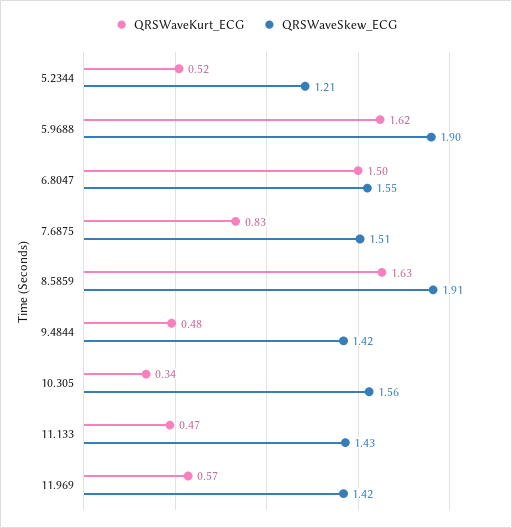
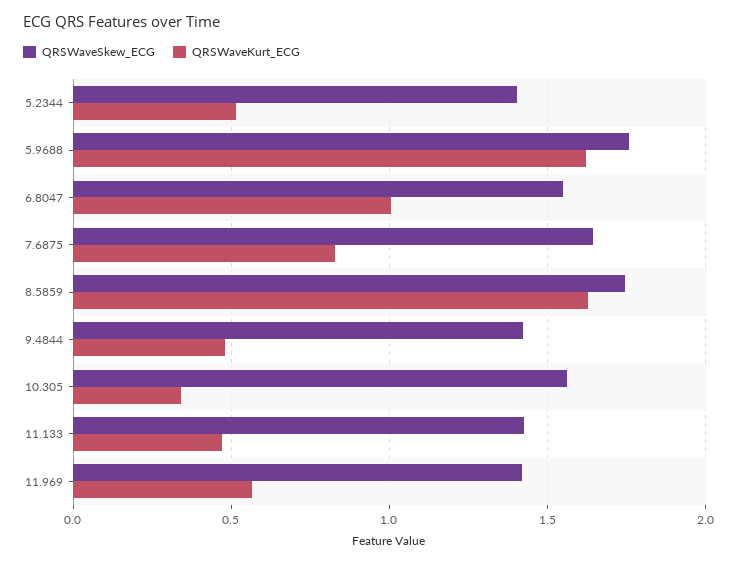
  {
    "QRSWaveKurt_ECG": {
      "5.2344": 0.52,
      "5.9688": 1.62,
-     "6.8047": 1.5,
+     "6.8047": 1,
      "7.6875": 0.83,
      "8.5859": 1.63,
      "9.4844": 0.48,
      "10.305": 0.34,
      "11.133": 0.47,
      "11.969": 0.57
    },
    "QRSWaveSkew_ECG": {
-     "5.2344": 1.21,
+     "5.2344": 1.4,
-     "5.9688": 1.9,
+     "5.9688": 1.75,
      "6.8047": 1.55,
-     "7.6875": 1.51,
+     "7.6875": 1.65,
-     "8.5859": 1.91,
+     "8.5859": 1.75,
      "9.4844": 1.42,
      "10.305": 1.56,
      "11.133": 1.43,
      "11.969": 1.42
    }
  }

